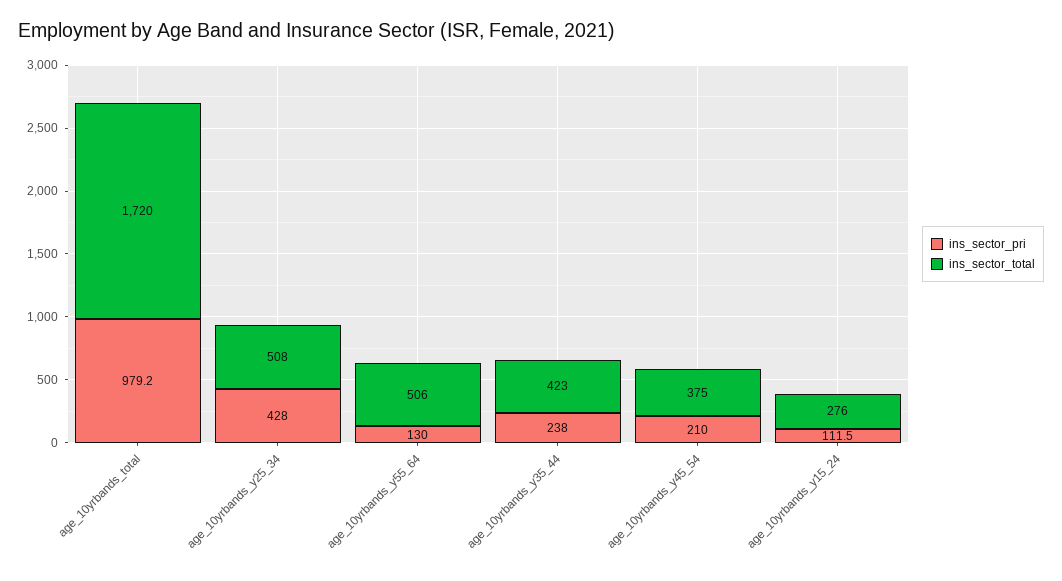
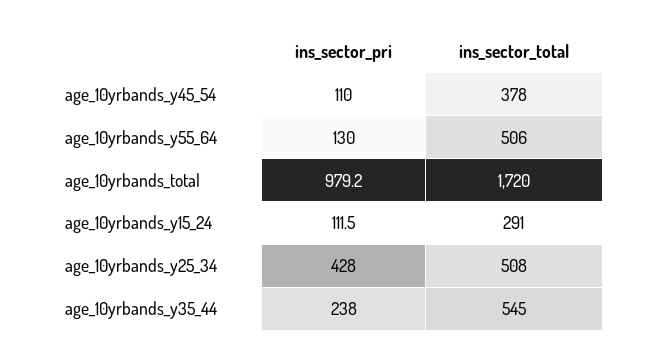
  {
    "ins_sector_pri": {
      "age_10yrbands_total": 979.2,
      "age_10yrbands_y25_34": 428,
      "age_10yrbands_y55_64": 130,
      "age_10yrbands_y35_44": 238,
-     "age_10yrbands_y45_54": 210,
+     "age_10yrbands_y45_54": 110,
      "age_10yrbands_y15_24": 111.5
    },
    "ins_sector_total": {
      "age_10yrbands_total": 1720,
      "age_10yrbands_y25_34": 508,
      "age_10yrbands_y55_64": 506,
-     "age_10yrbands_y35_44": 423,
+     "age_10yrbands_y35_44": 545,
-     "age_10yrbands_y45_54": 375,
+     "age_10yrbands_y45_54": 378,
-     "age_10yrbands_y15_24": 276
+     "age_10yrbands_y15_24": 291
    }
  }

